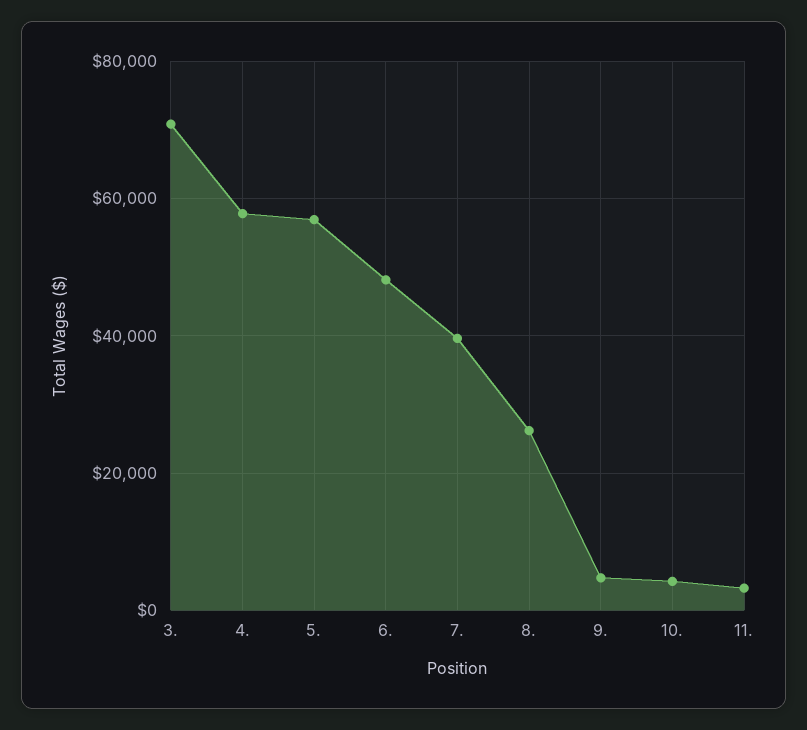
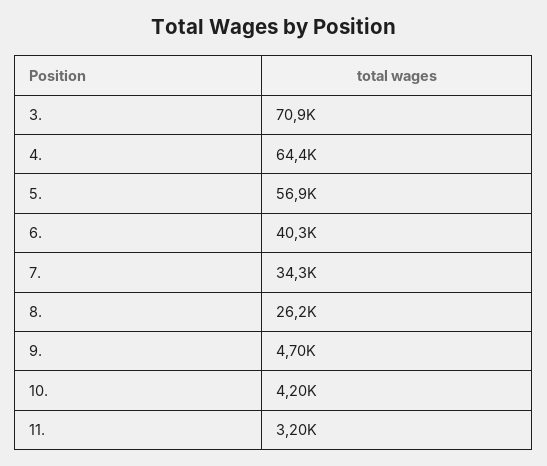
  {
    "3.": 70900,
-   "4.": 58000,
+   "4.": 64400,
    "5.": 56900,
-   "6.": 48000,
+   "6.": 40300,
-   "7.": 40000,
+   "7.": 34300,
    "8.": 26200,
    "9.": 4700,
    "10.": 4200,
    "11.": 3200
  }

